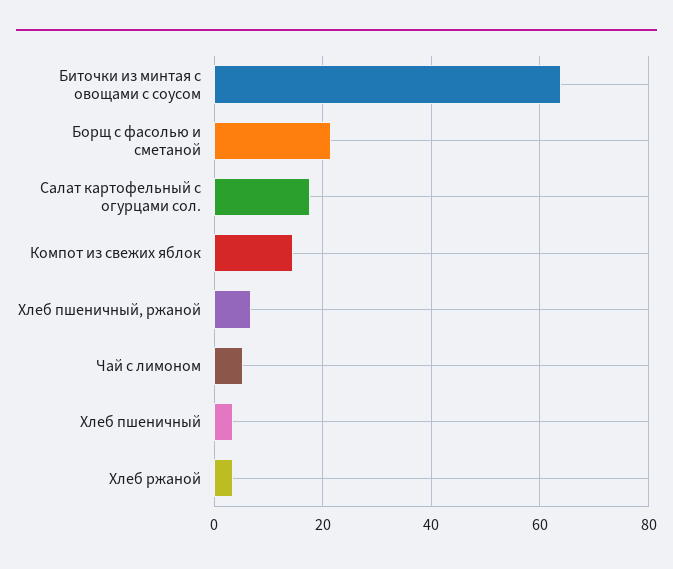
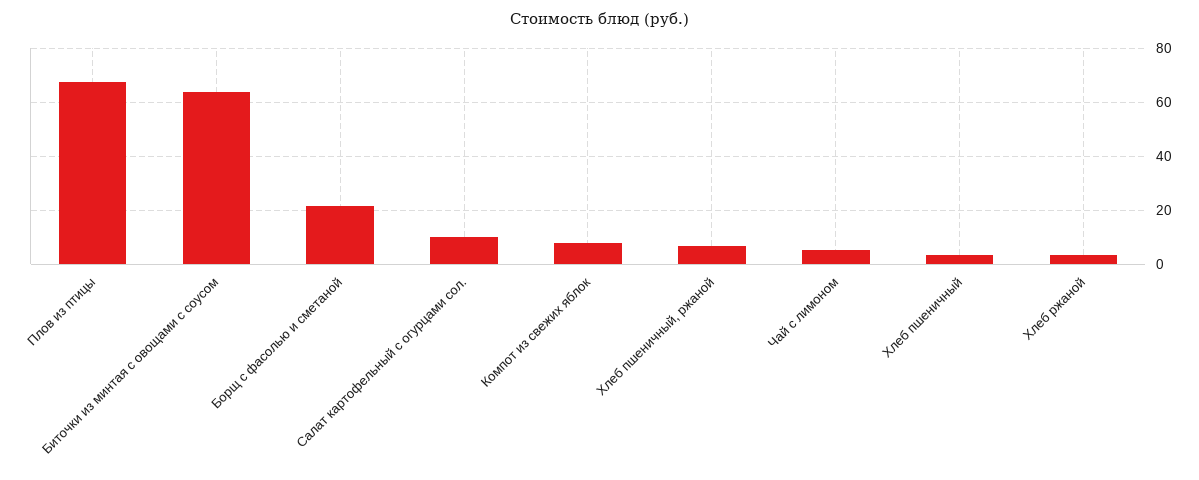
  {
    "Биточки из минтая с овощами с соусом": 64,
    "Борщ с фасолью и сметаной": 22,
-   "Салат картофельный с огурцами сол.": 18,
+   "Салат картофельный с огурцами сол.": 10,
-   "Компот из свежих яблок": 14,
+   "Компот из свежих яблок": 7.5,
    "Хлеб пшеничный, ржаной": 6,
    "Чай с лимоном": 6,
    "Хлеб пшеничный": 4,
-   "Хлеб ржаной": 4
+   "Хлеб ржаной": 4,
+   "Плов из птицы": 67.5
  }

